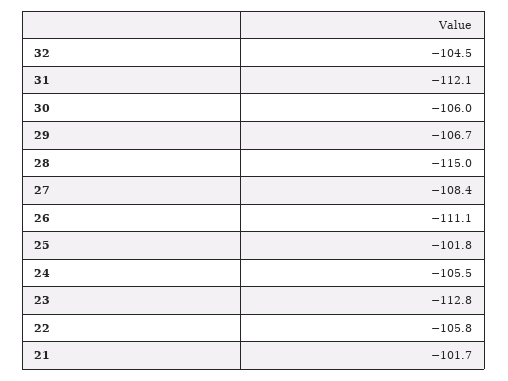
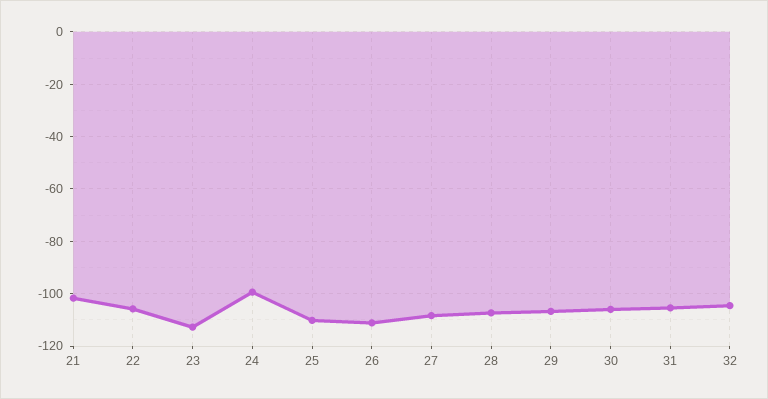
  {
    "32": -104.5,
-   "31": -112.1,
+   "31": -105,
    "30": -106,
    "29": -106.7,
-   "28": -115,
+   "28": -107.5,
    "27": -108.4,
    "26": -111.1,
-   "25": -101.8,
+   "25": -110,
-   "24": -105.5,
+   "24": -100,
    "23": -112.8,
    "22": -105.8,
    "21": -101.7
  }

